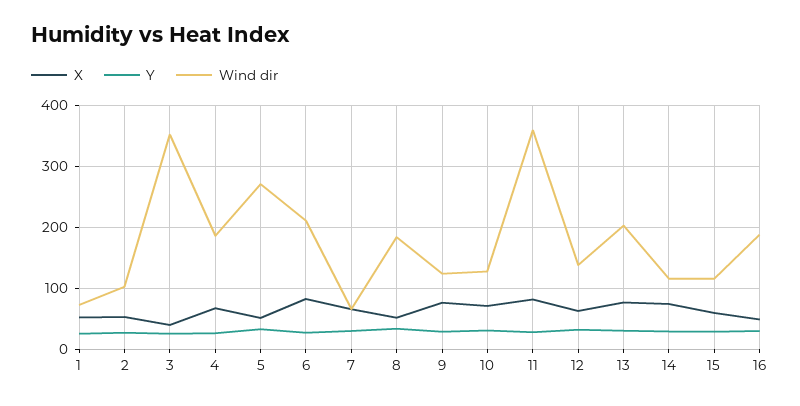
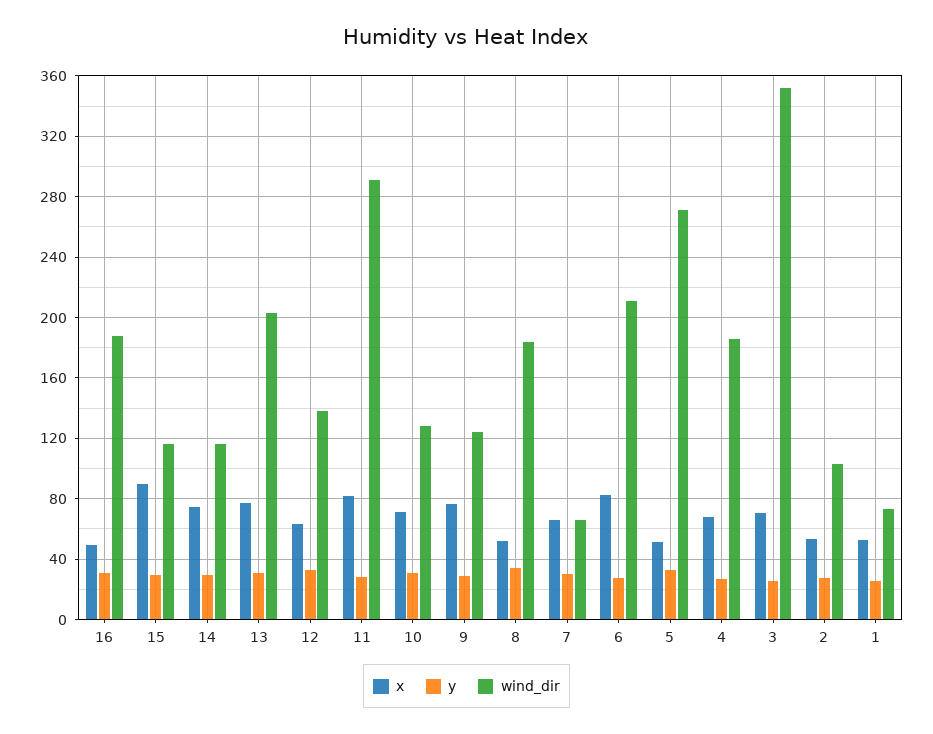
  {
    "X": {
      "1": 55,
      "2": 55,
-     "3": 40,
+     "3": 70,
      "4": 70,
      "5": 50,
      "6": 85,
      "7": 65,
      "8": 50,
      "9": 75,
      "10": 70,
      "11": 80,
      "12": 65,
      "13": 75,
      "14": 75,
-     "15": 60,
+     "15": 90,
      "16": 50
    },
    "Y": {
      "1": 25,
      "2": 25,
      "3": 25,
      "4": 25,
      "5": 35,
      "6": 25,
      "7": 30,
      "8": 35,
      "9": 30,
      "10": 30,
      "11": 30,
      "12": 35,
      "13": 30,
      "14": 30,
      "15": 30,
      "16": 30
    },
    "Wind dir": {
      "1": 75,
      "2": 105,
      "3": 350,
      "4": 185,
      "5": 270,
      "6": 210,
      "7": 65,
      "8": 185,
      "9": 125,
      "10": 130,
-     "11": 360,
+     "11": 290,
      "12": 140,
      "13": 205,
      "14": 115,
      "15": 115,
      "16": 190
    }
  }

